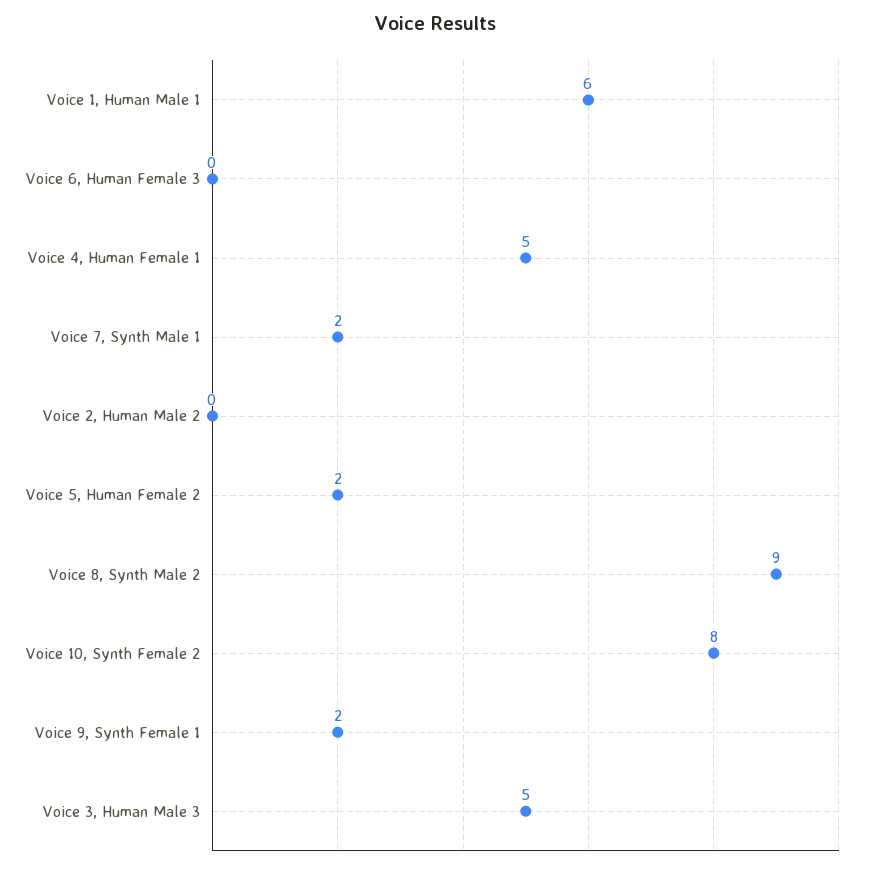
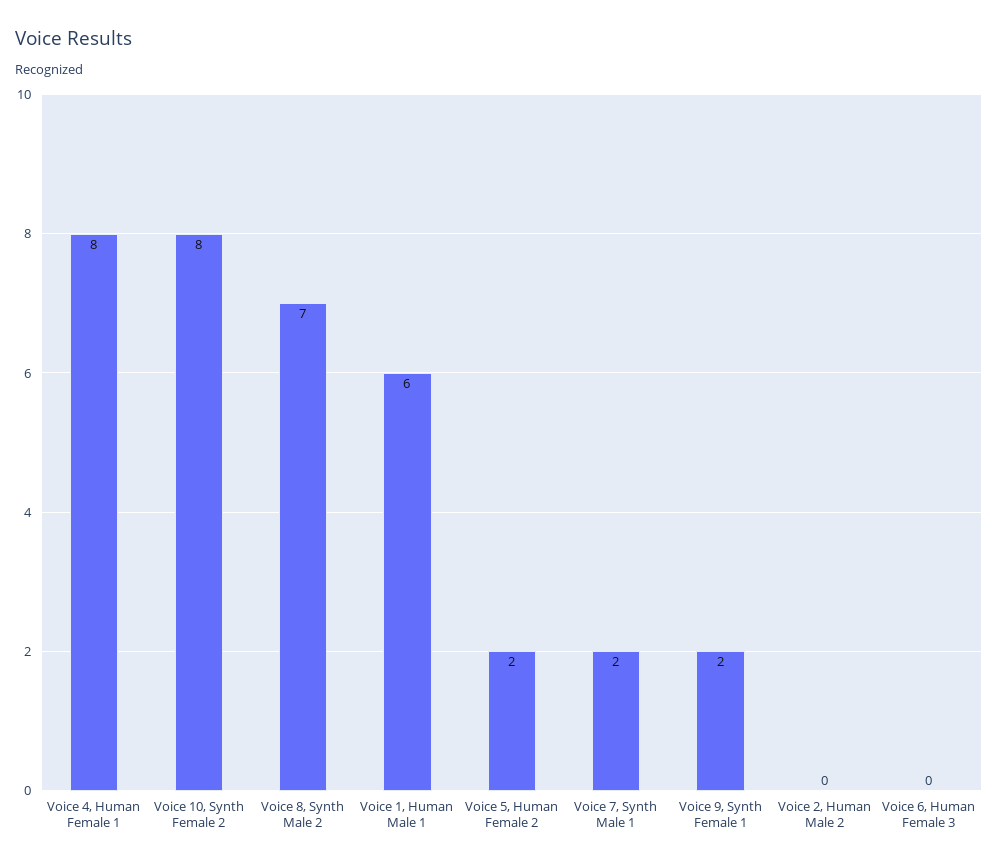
  {
    "Voice 1, Human Male 1": 6,
    "Voice 6, Human Female 3": 0,
-   "Voice 4, Human Female 1": 5,
+   "Voice 4, Human Female 1": 8,
    "Voice 7, Synth Male 1": 2,
    "Voice 2, Human Male 2": 0,
    "Voice 5, Human Female 2": 2,
-   "Voice 8, Synth Male 2": 9,
+   "Voice 8, Synth Male 2": 7,
    "Voice 10, Synth Female 2": 8,
-   "Voice 9, Synth Female 1": 2,
+   "Voice 9, Synth Female 1": 2
-   "Voice 3, Human Male 3": 5
  }

